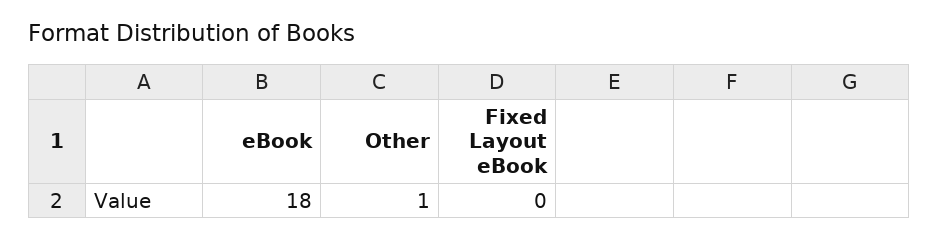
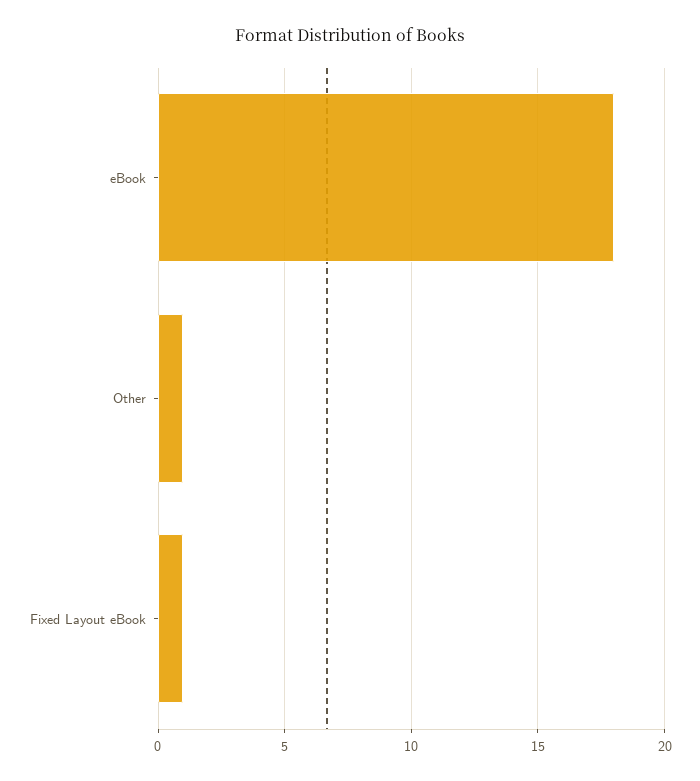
  {
    "eBook": 18,
    "Other": 1,
-   "Fixed Layout eBook": 0
+   "Fixed Layout eBook": 1
  }

